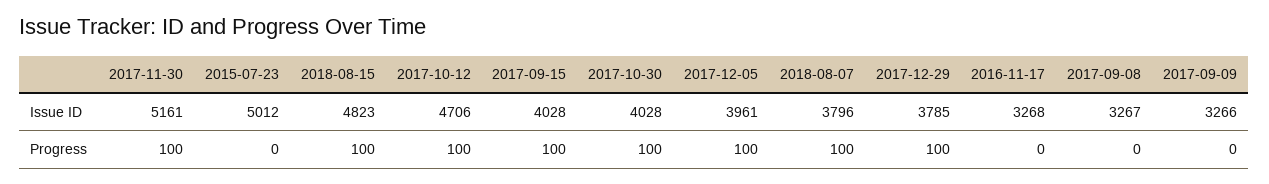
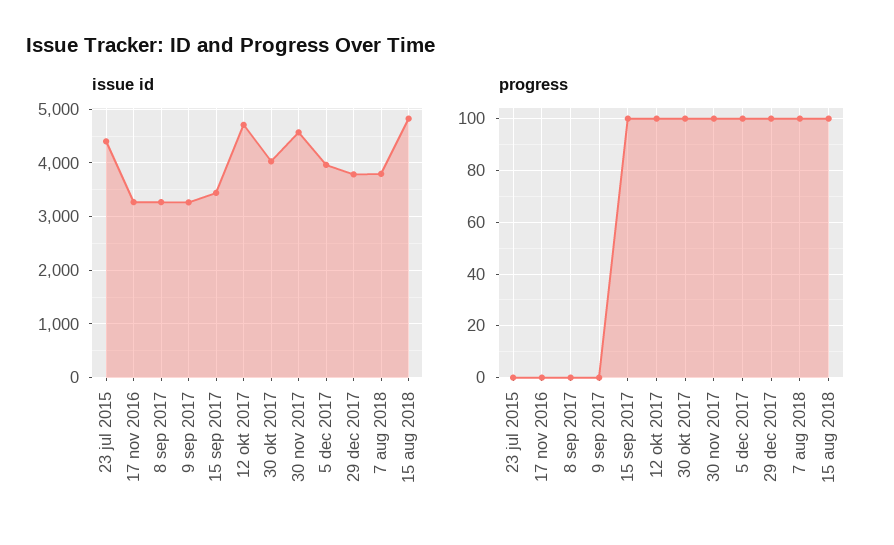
  {
    "Issue ID": {
-     "2017-11-30": 5161,
+     "2017-11-30": 4600,
-     "2015-07-23": 5012,
+     "2015-07-23": 4400,
      "2018-08-15": 4823,
      "2017-10-12": 4706,
-     "2017-09-15": 4028,
+     "2017-09-15": 3400,
      "2017-10-30": 4028,
      "2017-12-05": 3961,
      "2018-08-07": 3796,
      "2017-12-29": 3785,
      "2016-11-17": 3268,
      "2017-09-08": 3267,
      "2017-09-09": 3266
    },
    "Progress": {
      "2017-11-30": 100,
      "2015-07-23": 0,
      "2018-08-15": 100,
      "2017-10-12": 100,
      "2017-09-15": 100,
      "2017-10-30": 100,
      "2017-12-05": 100,
      "2018-08-07": 100,
      "2017-12-29": 100,
      "2016-11-17": 0,
      "2017-09-08": 0,
      "2017-09-09": 0
    }
  }

